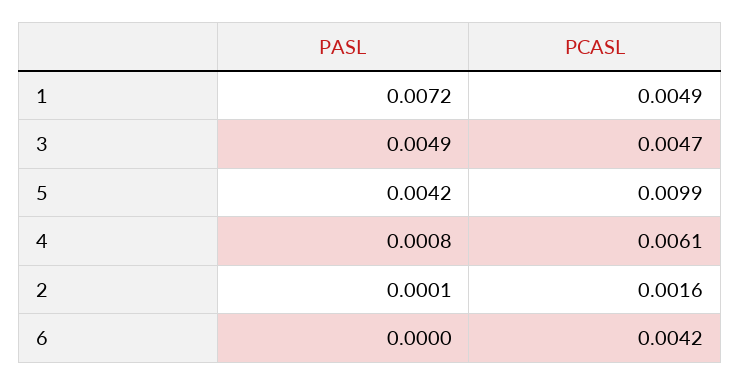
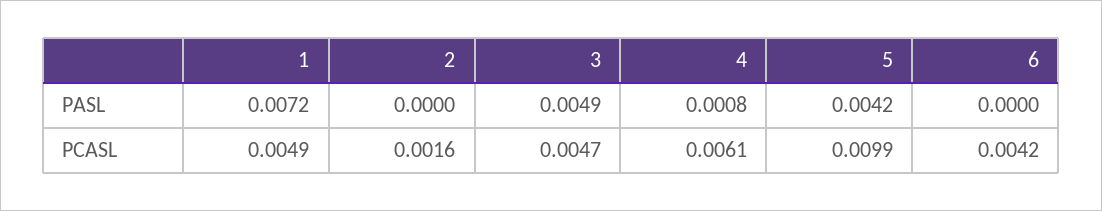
  {
    "PASL": {
      "1": 0.0072,
      "3": 0.0049,
      "5": 0.0042,
      "4": 0.0008,
-     "2": 0.0001,
+     "2": 0,
      "6": 0
    },
    "PCASL": {
      "1": 0.0049,
      "3": 0.0047,
      "5": 0.0099,
      "4": 0.0061,
      "2": 0.0016,
      "6": 0.0042
    }
  }

